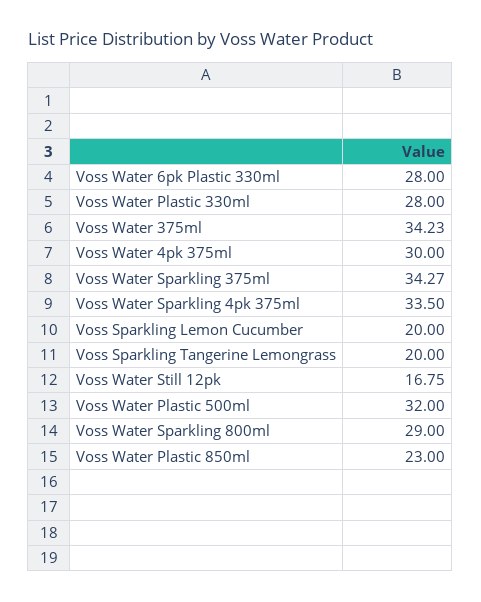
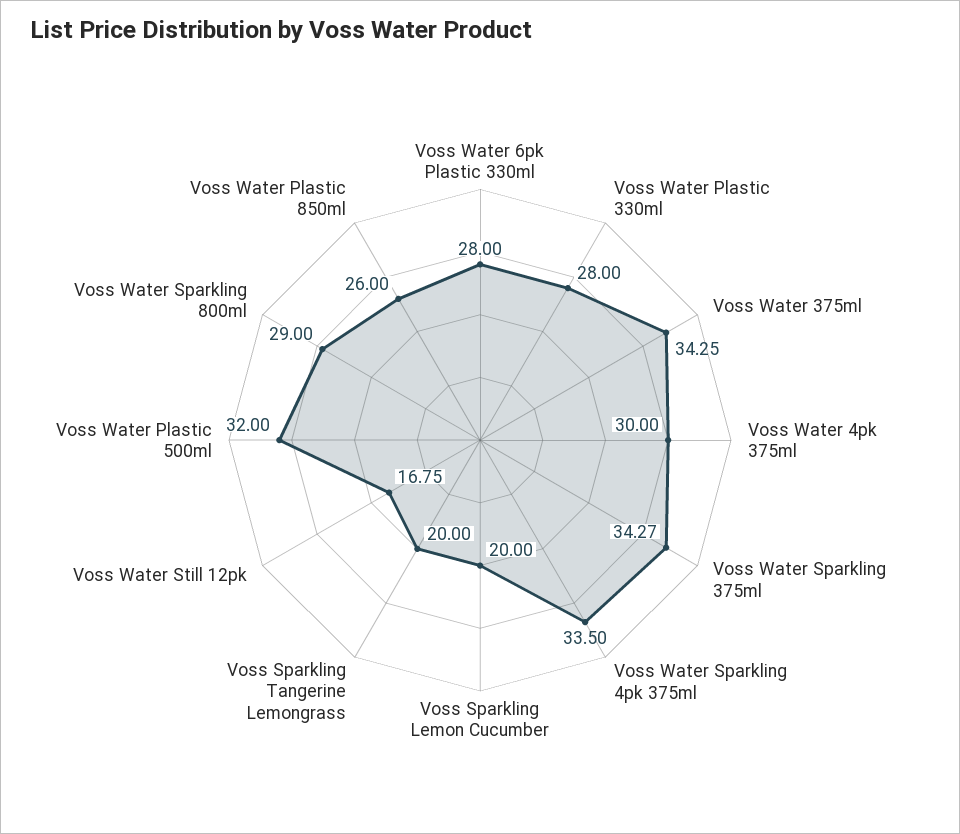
  {
    "Voss Water 6pk Plastic 330ml": 28,
    "Voss Water Plastic 330ml": 28,
-   "Voss Water 375ml": 34.23,
+   "Voss Water 375ml": 34.25,
    "Voss Water 4pk 375ml": 30,
    "Voss Water Sparkling 375ml": 34.27,
    "Voss Water Sparkling 4pk 375ml": 33.5,
    "Voss Sparkling Lemon Cucumber": 20,
    "Voss Sparkling Tangerine Lemongrass": 20,
    "Voss Water Still 12pk": 16.75,
    "Voss Water Plastic 500ml": 32,
    "Voss Water Sparkling 800ml": 29,
-   "Voss Water Plastic 850ml": 23
+   "Voss Water Plastic 850ml": 26
  }

